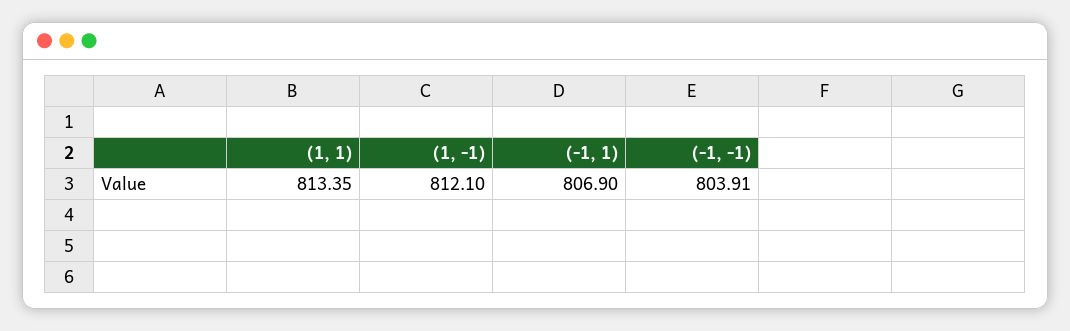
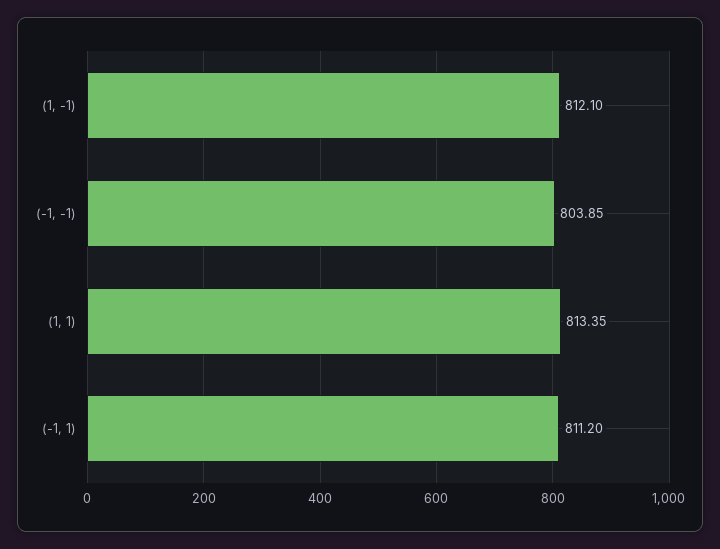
  {
    "(1, 1)": 813.35,
    "(1, -1)": 812.1,
-   "(-1, 1)": 806.9,
+   "(-1, 1)": 811.2,
-   "(-1, -1)": 803.91
+   "(-1, -1)": 803.85
  }

